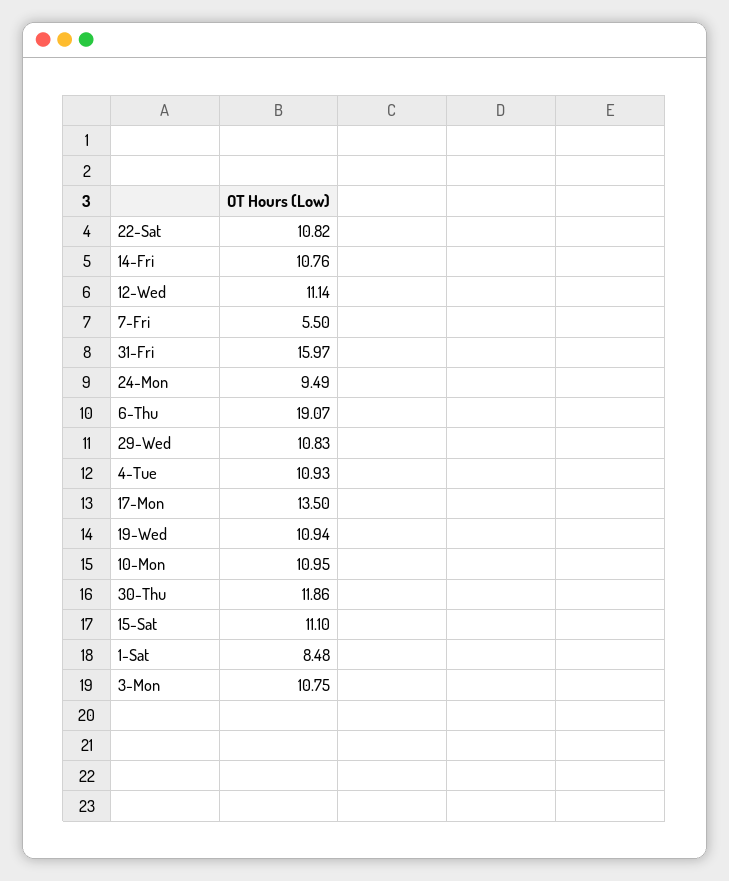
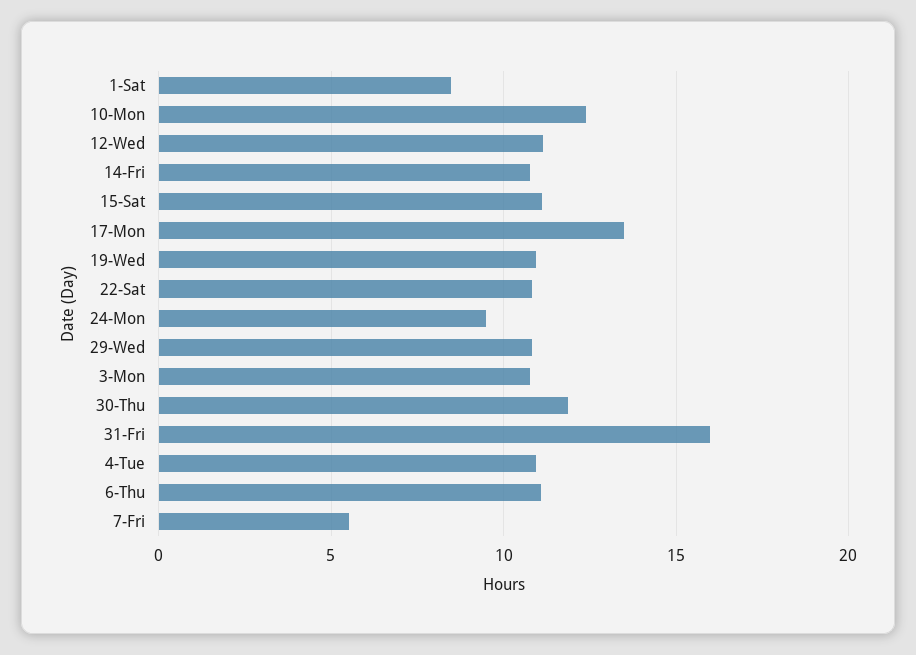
  {
    "22-Sat": 10.82,
    "14-Fri": 10.76,
    "12-Wed": 11.14,
    "7-Fri": 5.5,
    "31-Fri": 15.97,
    "24-Mon": 9.49,
-   "6-Thu": 19.07,
+   "6-Thu": 11,
    "29-Wed": 10.83,
    "4-Tue": 10.93,
    "17-Mon": 13.5,
    "19-Wed": 10.94,
-   "10-Mon": 10.95,
+   "10-Mon": 12.5,
    "30-Thu": 11.86,
    "15-Sat": 11.1,
    "1-Sat": 8.48,
    "3-Mon": 10.75
  }

